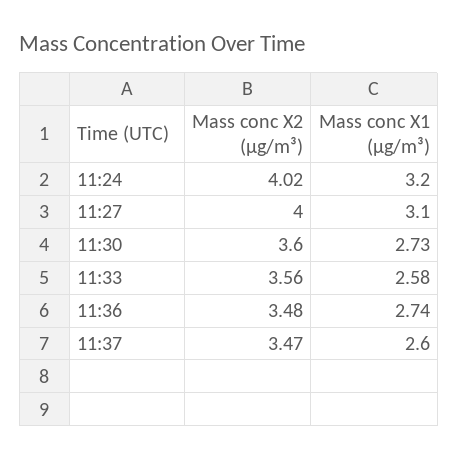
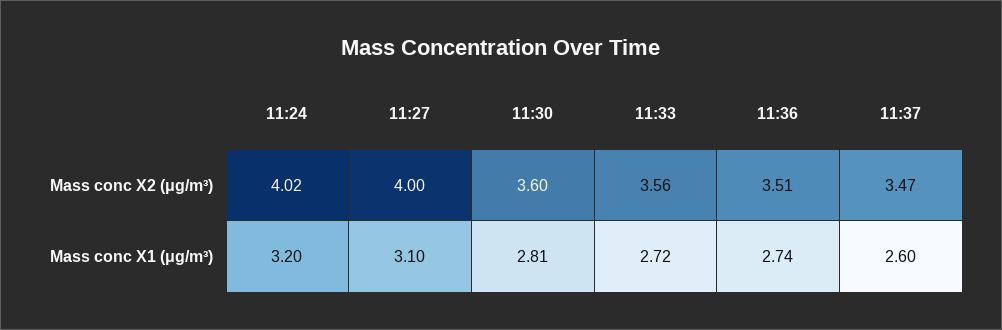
  {
    "Mass conc X2 (μg/m³)": {
      "11:24": 4.02,
      "11:27": 4,
      "11:30": 3.6,
      "11:33": 3.56,
-     "11:36": 3.48,
+     "11:36": 3.51,
      "11:37": 3.47
    },
    "Mass conc X1 (μg/m³)": {
      "11:24": 3.2,
      "11:27": 3.1,
-     "11:30": 2.73,
+     "11:30": 2.81,
-     "11:33": 2.58,
+     "11:33": 2.72,
      "11:36": 2.74,
      "11:37": 2.6
    }
  }

